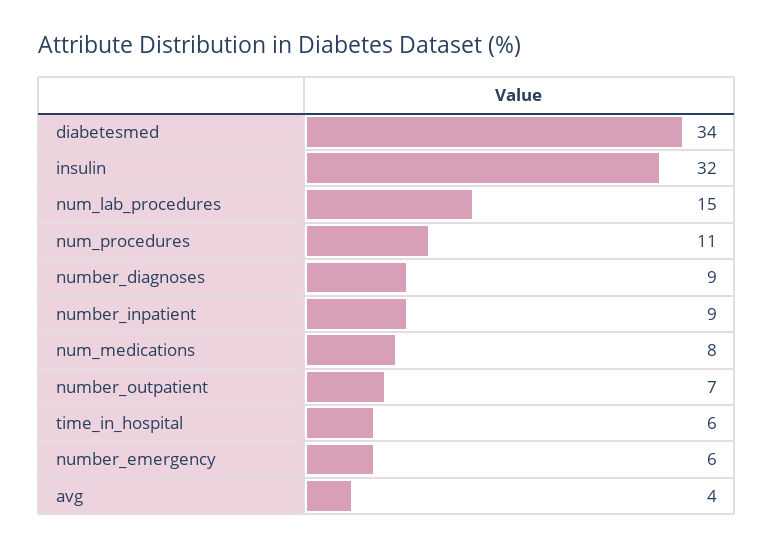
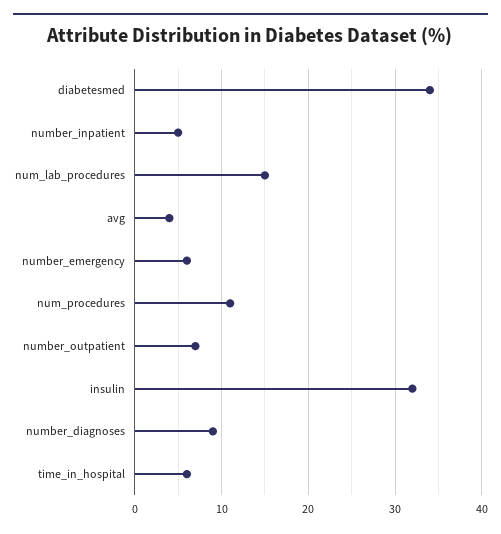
  {
    "diabetesmed": 34,
    "insulin": 32,
    "num_lab_procedures": 15,
    "num_procedures": 11,
    "number_diagnoses": 9,
-   "number_inpatient": 9,
+   "number_inpatient": 5,
-   "num_medications": 8,
    "number_outpatient": 7,
    "time_in_hospital": 6,
    "number_emergency": 6,
    "avg": 4
  }

